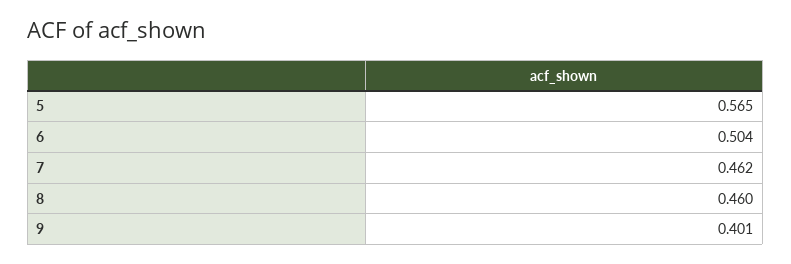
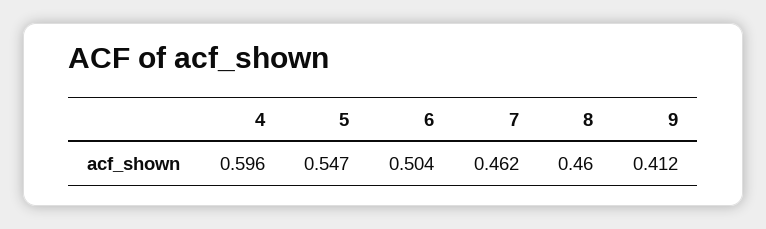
  {
-   "5": 0.565,
+   "5": 0.547,
    "6": 0.504,
    "7": 0.462,
    "8": 0.46,
-   "9": 0.401
+   "9": 0.412,
+   "4": 0.596
  }

